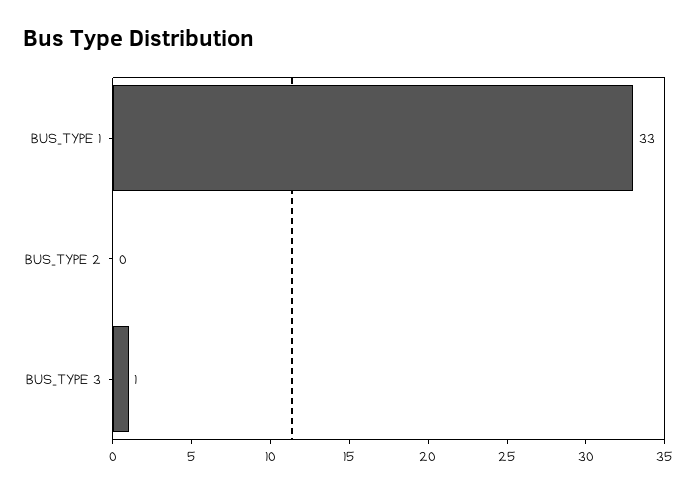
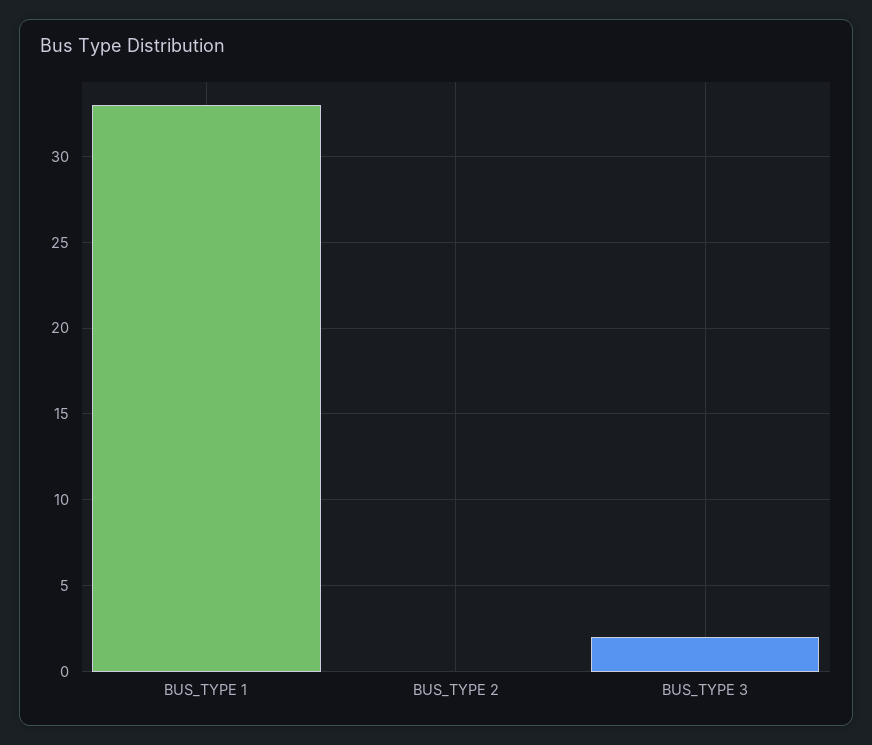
  {
    "BUS_TYPE 1": 33,
    "BUS_TYPE 2": 0,
-   "BUS_TYPE 3": 1
+   "BUS_TYPE 3": 2
  }

